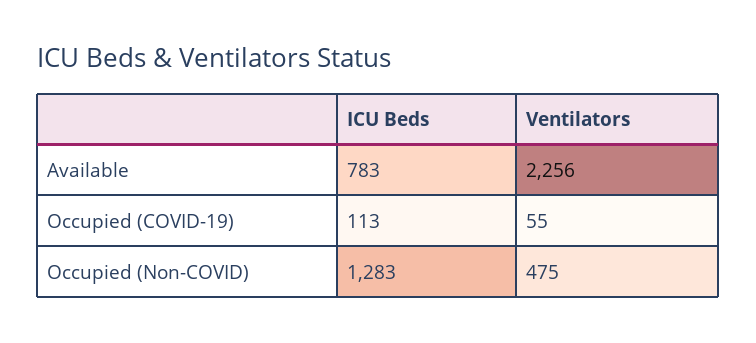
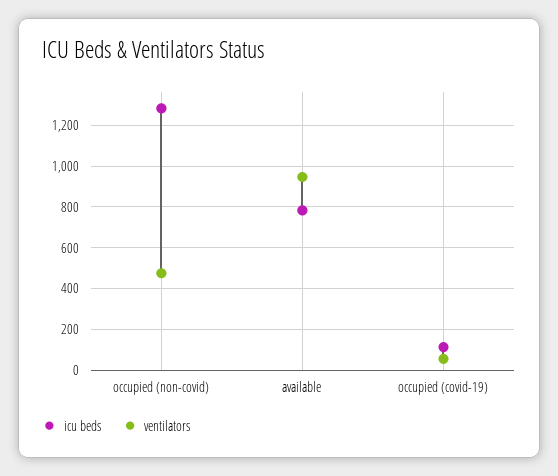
  {
    "ICU Beds": {
      "Available": 783,
      "Occupied (COVID-19)": 113,
      "Occupied (Non-COVID)": 1283
    },
    "Ventilators": {
-     "Available": 2256,
+     "Available": 950,
      "Occupied (COVID-19)": 55,
      "Occupied (Non-COVID)": 475
    }
  }

